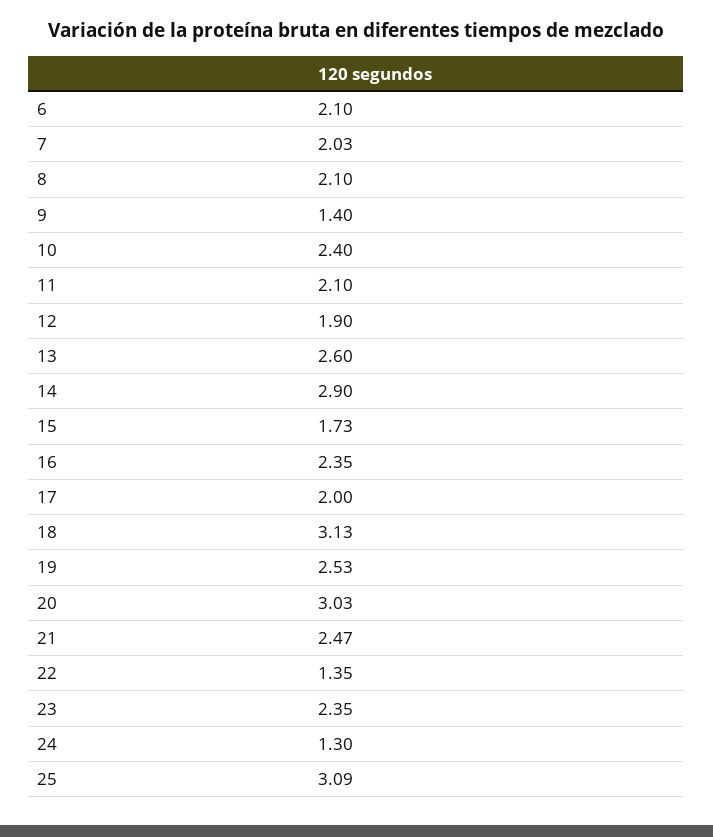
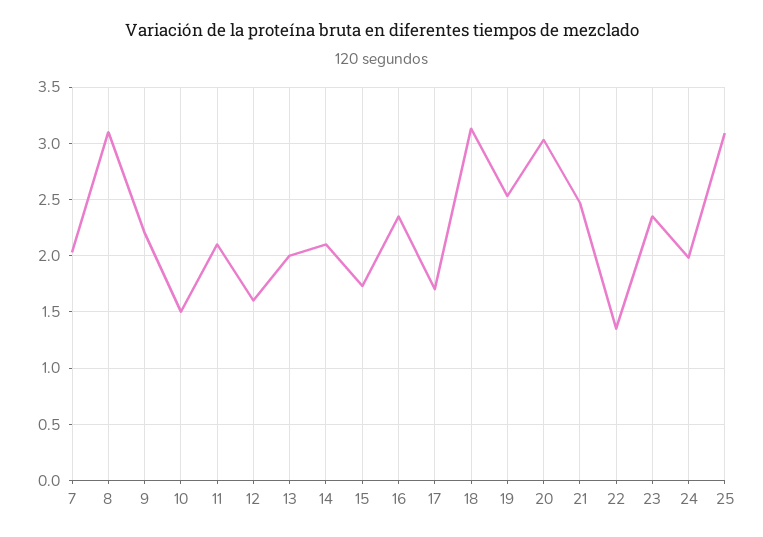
  {
-   "6": 2.1,
    "7": 2.03,
-   "8": 2.1,
+   "8": 3.1,
-   "9": 1.4,
+   "9": 2.2,
-   "10": 2.4,
+   "10": 1.5,
    "11": 2.1,
-   "12": 1.9,
+   "12": 1.6,
-   "13": 2.6,
+   "13": 2,
-   "14": 2.9,
+   "14": 2.1,
    "15": 1.73,
    "16": 2.35,
-   "17": 2,
+   "17": 1.7,
    "18": 3.13,
    "19": 2.53,
    "20": 3.03,
    "21": 2.47,
    "22": 1.35,
    "23": 2.35,
-   "24": 1.3,
+   "24": 2,
    "25": 3.09
  }

